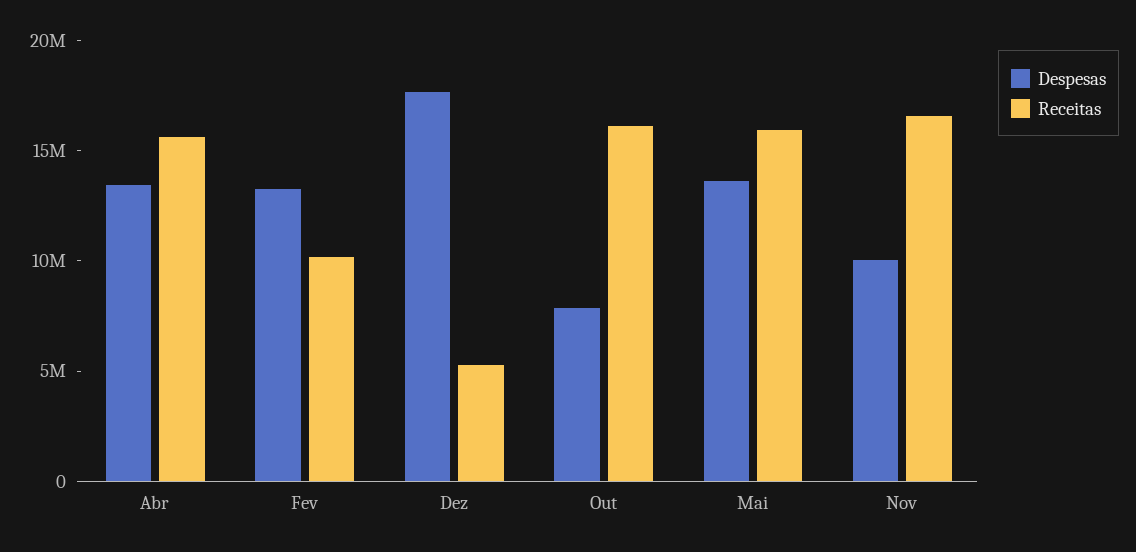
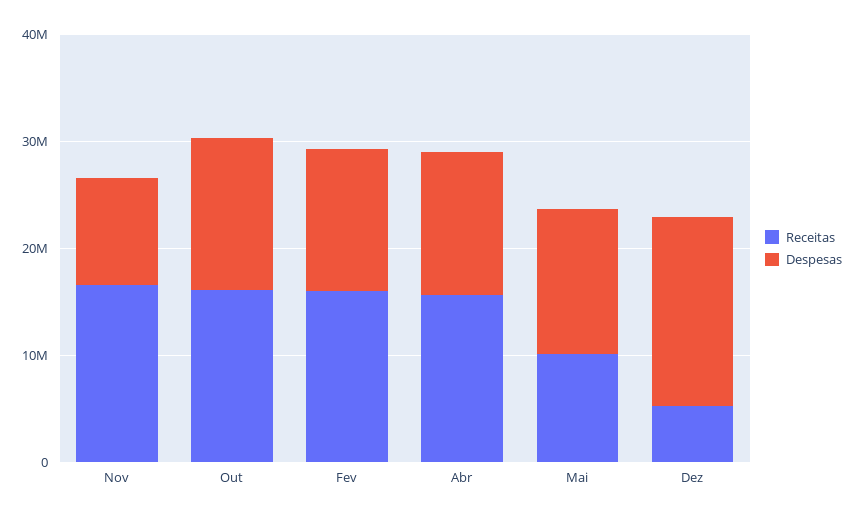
  {
    "Despesas": {
      "Abr": 13000000,
      "Fev": 13000000,
      "Dez": 18000000,
-     "Out": 8000000,
+     "Out": 14000000,
      "Mai": 14000000,
      "Nov": 10000000
    },
    "Receitas": {
      "Abr": 16000000,
-     "Fev": 10000000,
+     "Fev": 16000000,
      "Dez": 5000000,
      "Out": 16000000,
-     "Mai": 16000000,
+     "Mai": 10000000,
      "Nov": 17000000
    }
  }

